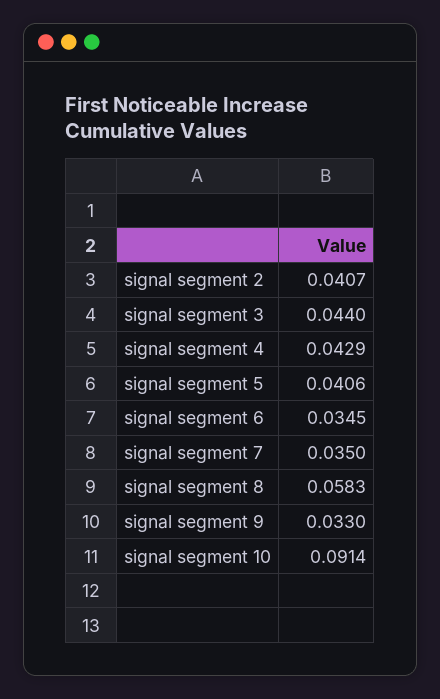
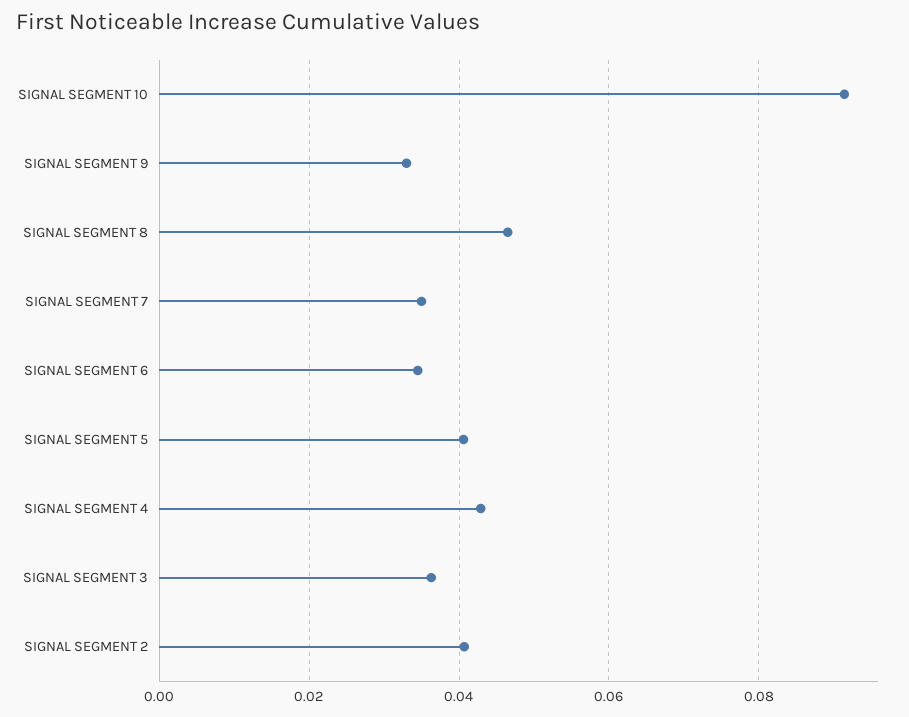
  {
    "signal segment 2": 0.0407,
-   "signal segment 3": 0.044,
+   "signal segment 3": 0.036,
    "signal segment 4": 0.0429,
    "signal segment 5": 0.0406,
    "signal segment 6": 0.0345,
    "signal segment 7": 0.035,
-   "signal segment 8": 0.0583,
+   "signal segment 8": 0.046,
    "signal segment 9": 0.033,
    "signal segment 10": 0.0914
  }

